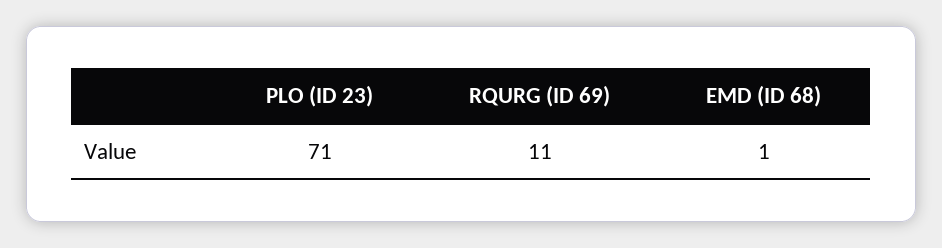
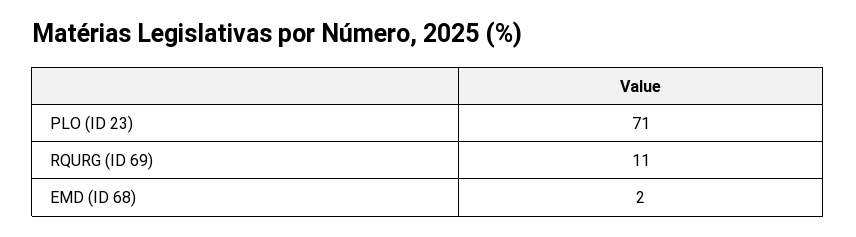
  {
    "PLO (ID 23)": 71,
    "RQURG (ID 69)": 11,
-   "EMD (ID 68)": 1
+   "EMD (ID 68)": 2
  }

